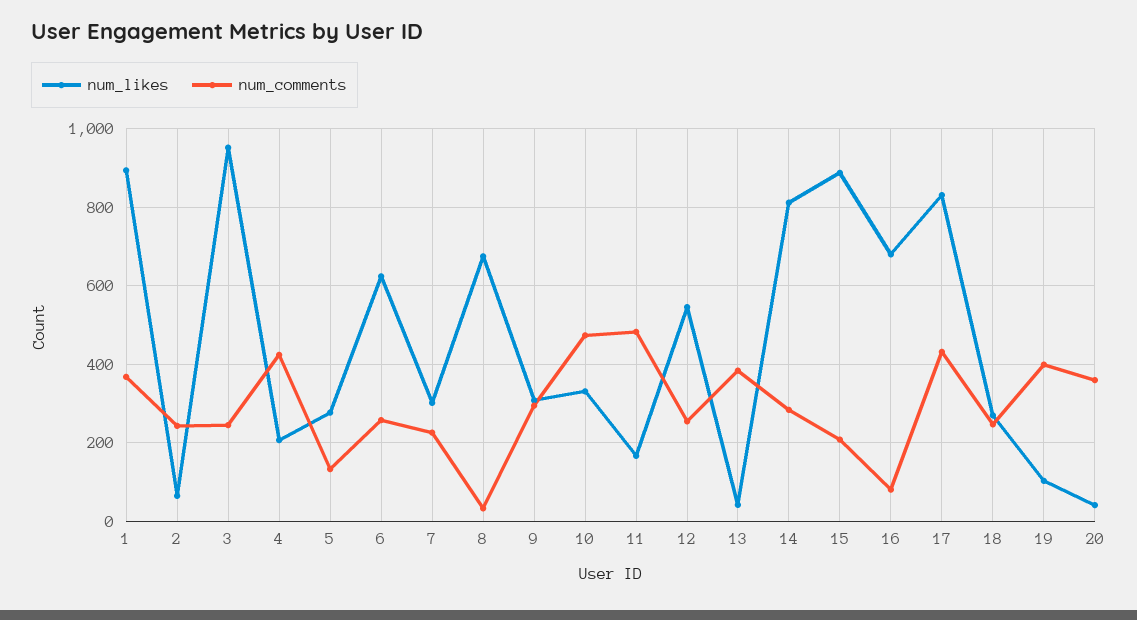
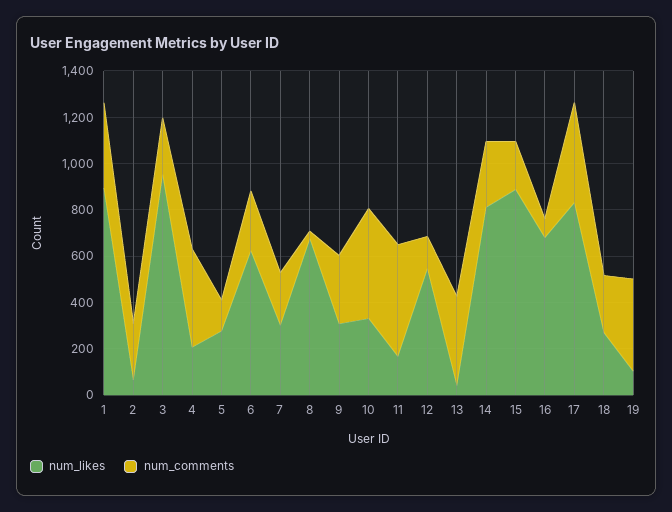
  {
    "num_likes": {
      "1": 900,
      "2": 60,
      "3": 960,
      "4": 200,
      "5": 280,
      "6": 620,
      "7": 300,
      "8": 680,
      "9": 300,
      "10": 340,
      "11": 160,
      "12": 540,
      "13": 40,
      "14": 820,
      "15": 880,
      "16": 680,
      "17": 840,
      "18": 280,
-     "19": 100,
+     "19": 100
-     "20": 40
    },
    "num_comments": {
      "1": 360,
      "2": 240,
      "3": 240,
      "4": 420,
      "5": 140,
      "6": 260,
      "7": 220,
      "8": 40,
      "9": 300,
      "10": 480,
      "11": 480,
-     "12": 260,
+     "12": 150,
      "13": 380,
      "14": 280,
      "15": 200,
      "16": 80,
      "17": 440,
      "18": 240,
-     "19": 400,
+     "19": 400
-     "20": 360
    }
  }

